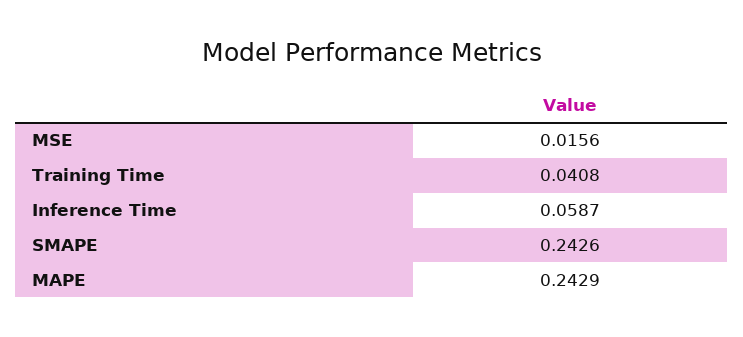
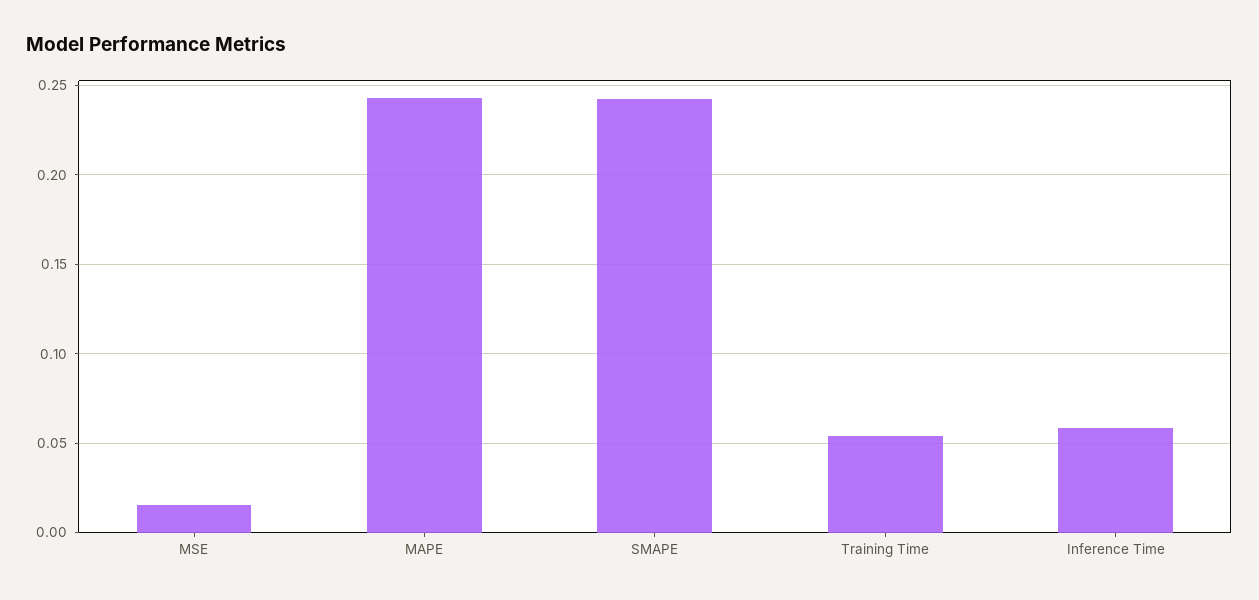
  {
    "MSE": 0.0156,
-   "Training Time": 0.0408,
+   "Training Time": 0.055,
    "Inference Time": 0.0587,
    "SMAPE": 0.2426,
    "MAPE": 0.2429
  }

